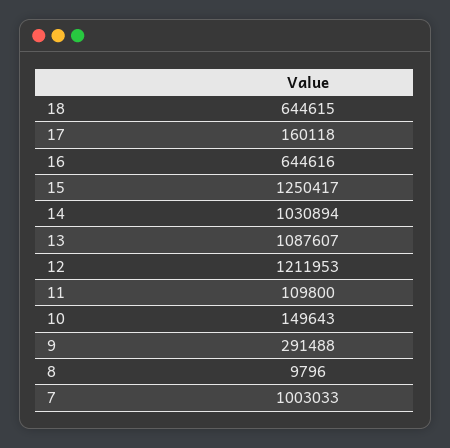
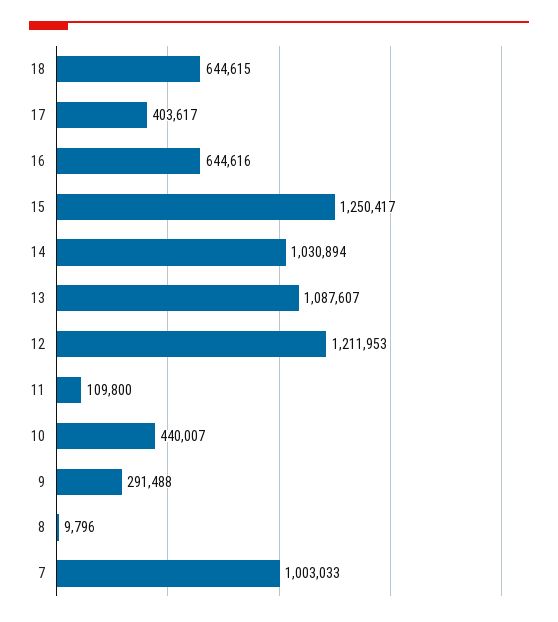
  {
    "18": 644615,
-   "17": 160118,
+   "17": 403617,
    "16": 644616,
    "15": 1250417,
    "14": 1030894,
    "13": 1087607,
    "12": 1211953,
    "11": 109800,
-   "10": 149643,
+   "10": 440007,
    "9": 291488,
    "8": 9796,
    "7": 1003033
  }

